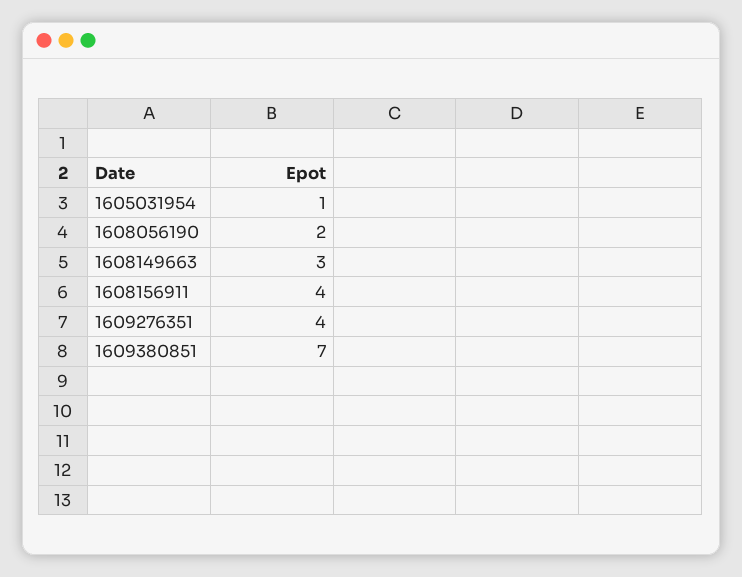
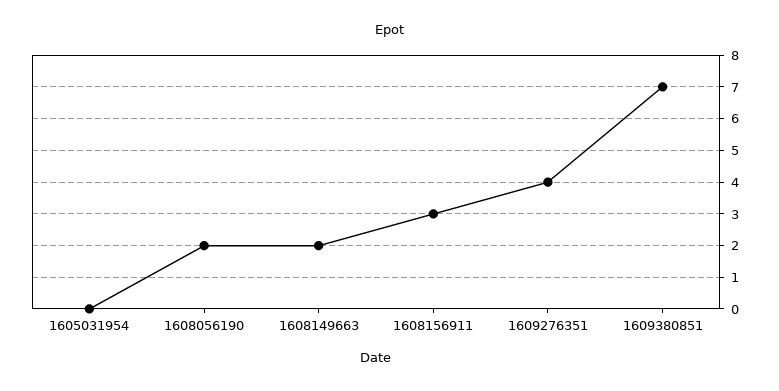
  {
-   "1605031954": 1,
+   "1605031954": 0,
    "1608056190": 2,
-   "1608149663": 3,
+   "1608149663": 2,
-   "1608156911": 4,
+   "1608156911": 3,
    "1609276351": 4,
    "1609380851": 7
  }

